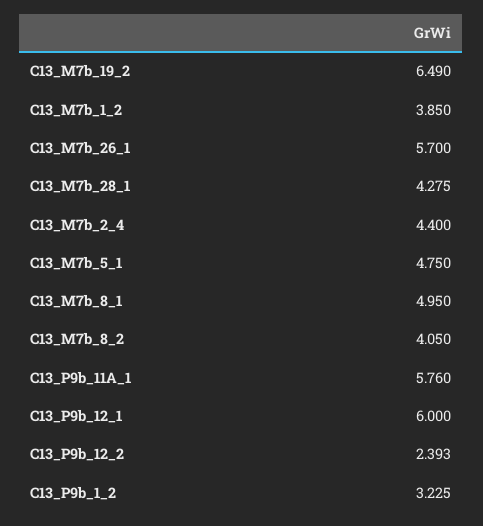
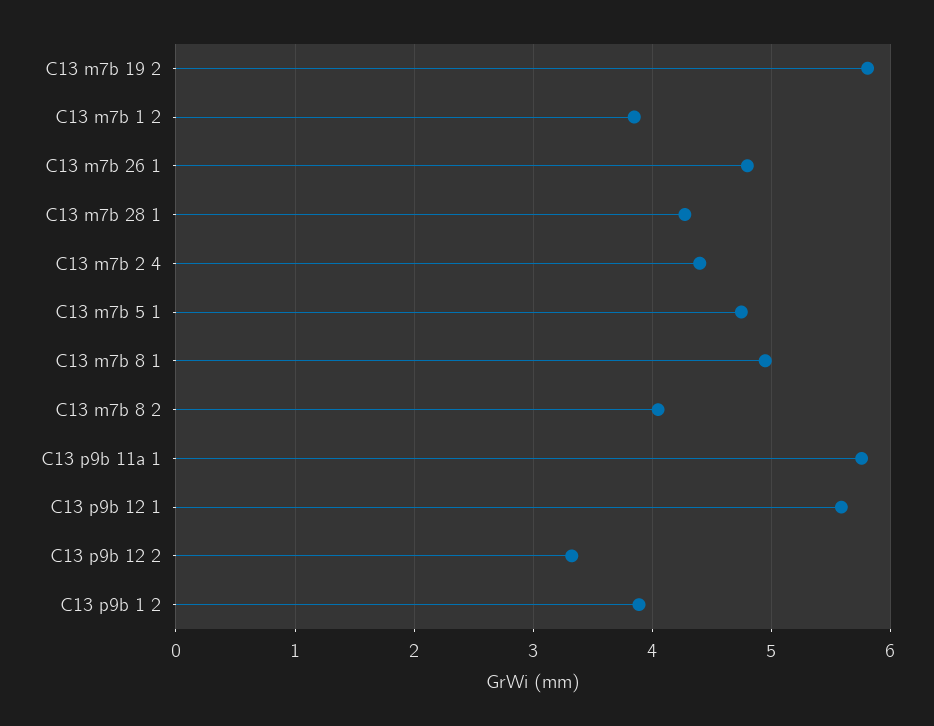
  {
-   "C13_M7b_19_2": 6.49,
+   "C13_M7b_19_2": 5.8,
    "C13_M7b_1_2": 3.85,
-   "C13_M7b_26_1": 5.7,
+   "C13_M7b_26_1": 4.8,
    "C13_M7b_28_1": 4.275,
    "C13_M7b_2_4": 4.4,
    "C13_M7b_5_1": 4.75,
    "C13_M7b_8_1": 4.95,
    "C13_M7b_8_2": 4.05,
    "C13_P9b_11A_1": 5.76,
-   "C13_P9b_12_1": 6,
+   "C13_P9b_12_1": 5.6,
-   "C13_P9b_12_2": 2.393,
+   "C13_P9b_12_2": 3.3,
-   "C13_P9b_1_2": 3.225
+   "C13_P9b_1_2": 3.9
  }

